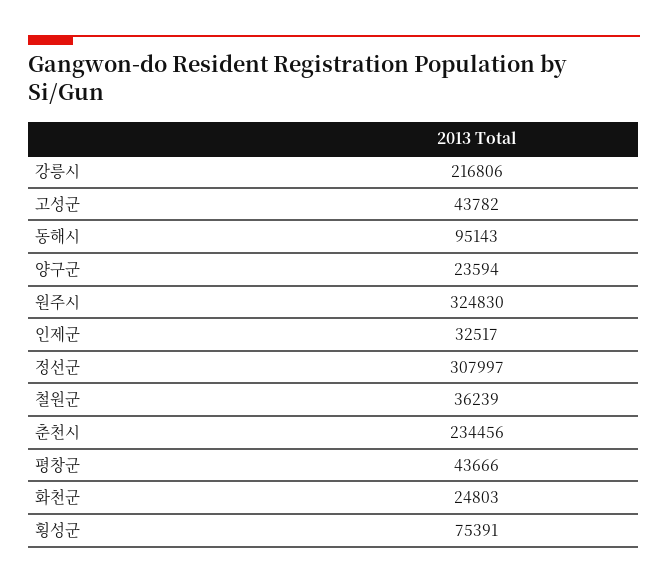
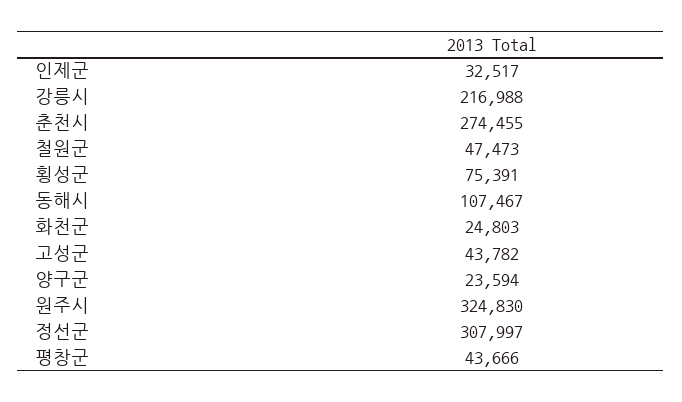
  {
-   "강릉시": 216806,
+   "강릉시": 216988,
    "고성군": 43782,
-   "동해시": 95143,
+   "동해시": 107467,
    "양구군": 23594,
    "원주시": 324830,
    "인제군": 32517,
    "정선군": 307997,
-   "철원군": 36239,
+   "철원군": 47473,
-   "춘천시": 234456,
+   "춘천시": 274455,
    "평창군": 43666,
    "화천군": 24803,
    "횡성군": 75391
  }

